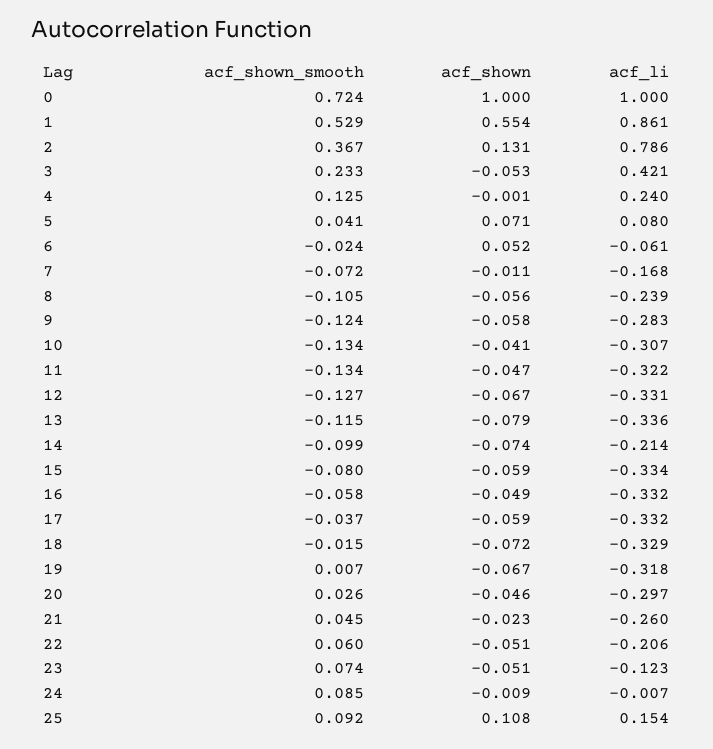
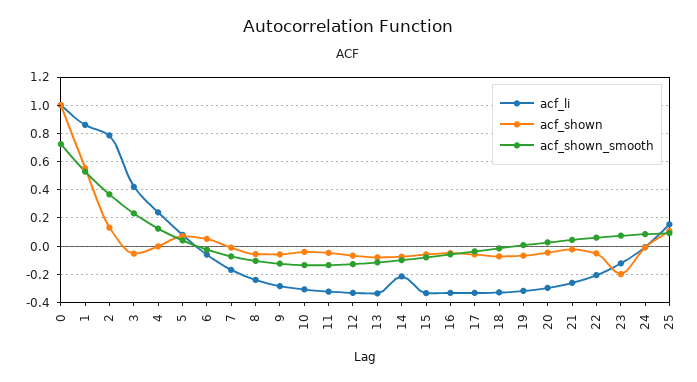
  {
    "acf_shown_smooth": {
      "0": 0.724,
      "1": 0.529,
      "2": 0.367,
      "3": 0.233,
      "4": 0.125,
      "5": 0.041,
      "6": -0.024,
      "7": -0.072,
      "8": -0.105,
      "9": -0.124,
      "10": -0.134,
      "11": -0.134,
      "12": -0.127,
      "13": -0.115,
      "14": -0.099,
      "15": -0.08,
      "16": -0.058,
      "17": -0.037,
      "18": -0.015,
      "19": 0.007,
      "20": 0.026,
      "21": 0.045,
      "22": 0.06,
      "23": 0.074,
      "24": 0.085,
      "25": 0.092
    },
    "acf_shown": {
      "0": 1,
      "1": 0.554,
      "2": 0.131,
      "3": -0.053,
      "4": -0.001,
      "5": 0.071,
      "6": 0.052,
      "7": -0.011,
      "8": -0.056,
      "9": -0.058,
      "10": -0.041,
      "11": -0.047,
      "12": -0.067,
      "13": -0.079,
      "14": -0.074,
      "15": -0.059,
      "16": -0.049,
      "17": -0.059,
      "18": -0.072,
      "19": -0.067,
      "20": -0.046,
      "21": -0.023,
      "22": -0.051,
-     "23": -0.051,
+     "23": -0.2,
      "24": -0.009,
      "25": 0.108
    },
    "acf_li": {
      "0": 1,
      "1": 0.861,
      "2": 0.786,
      "3": 0.421,
      "4": 0.24,
      "5": 0.08,
      "6": -0.061,
      "7": -0.168,
      "8": -0.239,
      "9": -0.283,
      "10": -0.307,
      "11": -0.322,
      "12": -0.331,
      "13": -0.336,
      "14": -0.214,
      "15": -0.334,
      "16": -0.332,
      "17": -0.332,
      "18": -0.329,
      "19": -0.318,
      "20": -0.297,
      "21": -0.26,
      "22": -0.206,
      "23": -0.123,
      "24": -0.007,
      "25": 0.154
    }
  }

